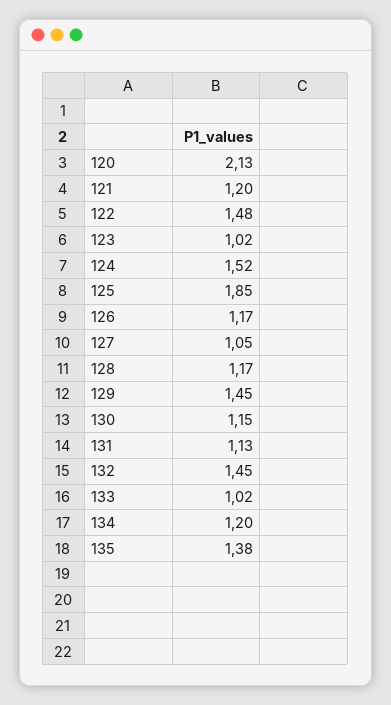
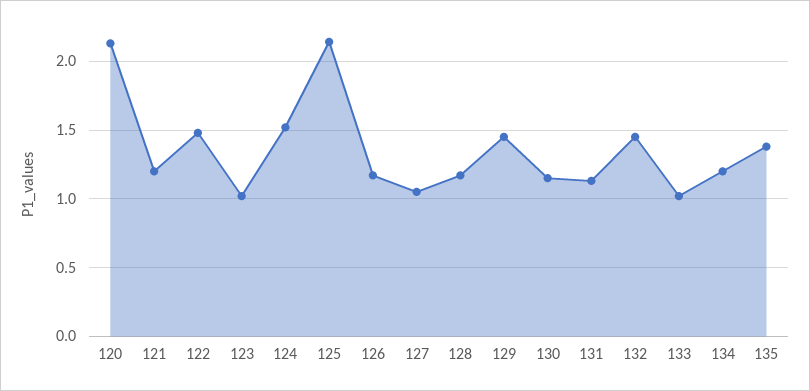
  {
    "120": 2.13,
    "121": 1.2,
    "122": 1.48,
    "123": 1.02,
    "124": 1.52,
-   "125": 1.85,
+   "125": 2.15,
    "126": 1.17,
    "127": 1.05,
    "128": 1.17,
    "129": 1.45,
    "130": 1.15,
    "131": 1.13,
    "132": 1.45,
    "133": 1.02,
    "134": 1.2,
    "135": 1.38
  }

